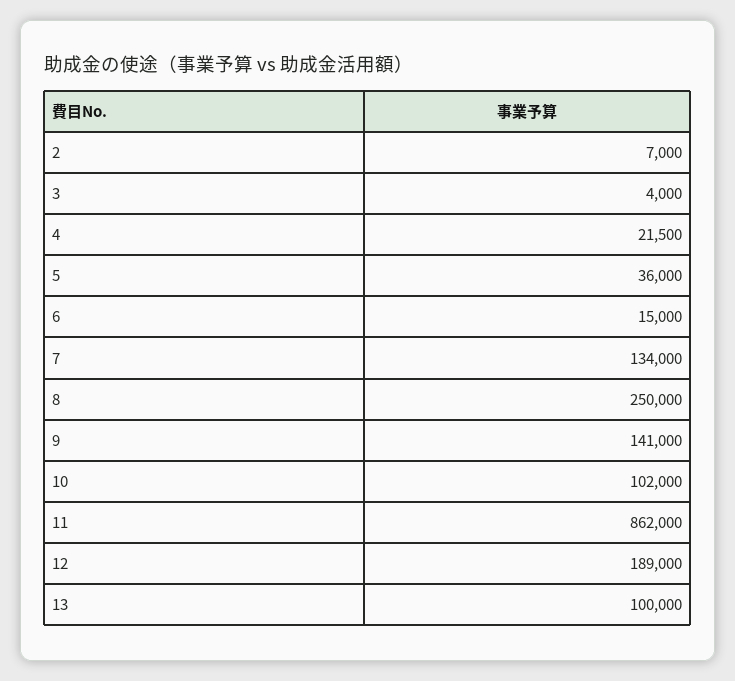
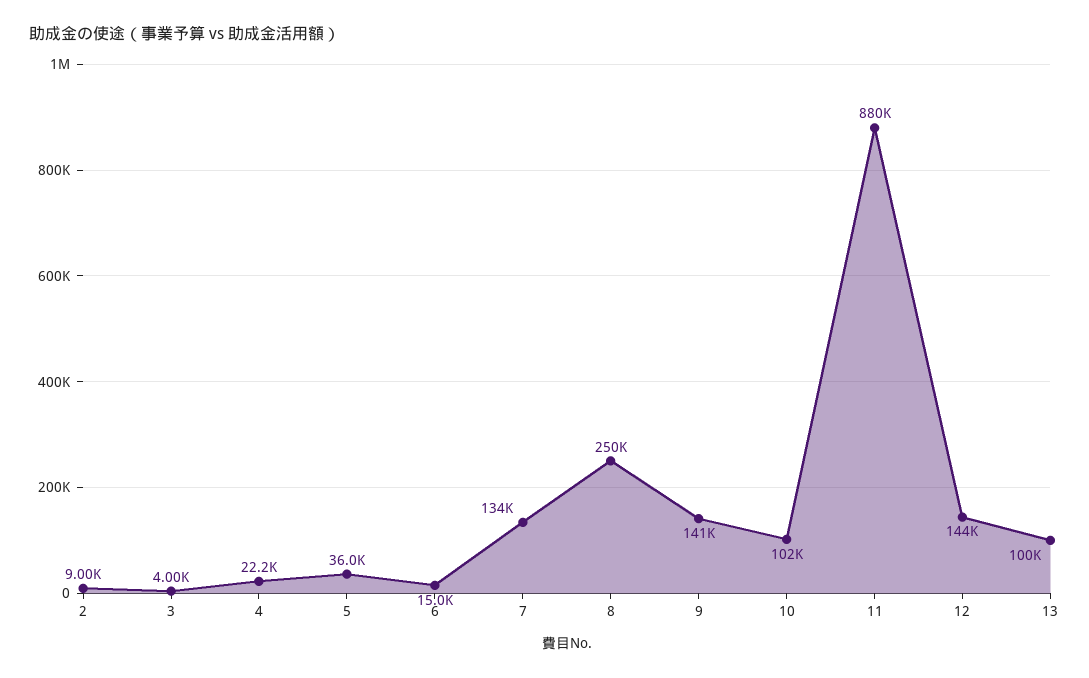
  {
-   "2": 7000,
+   "2": 9000,
    "3": 4000,
-   "4": 21500,
+   "4": 22200,
    "5": 36000,
    "6": 15000,
    "7": 134000,
    "8": 250000,
    "9": 141000,
    "10": 102000,
-   "11": 862000,
+   "11": 880000,
-   "12": 189000,
+   "12": 144000,
    "13": 100000
  }

